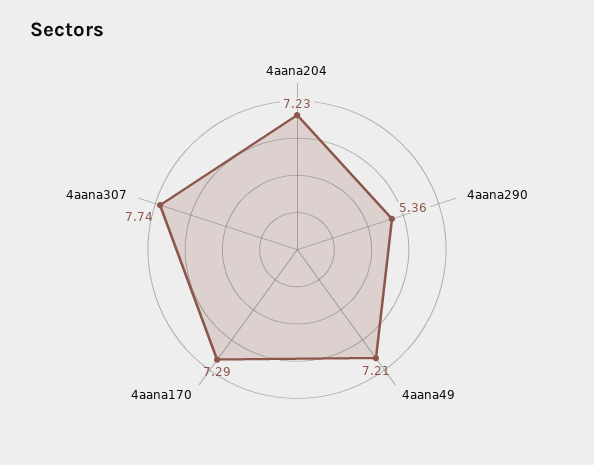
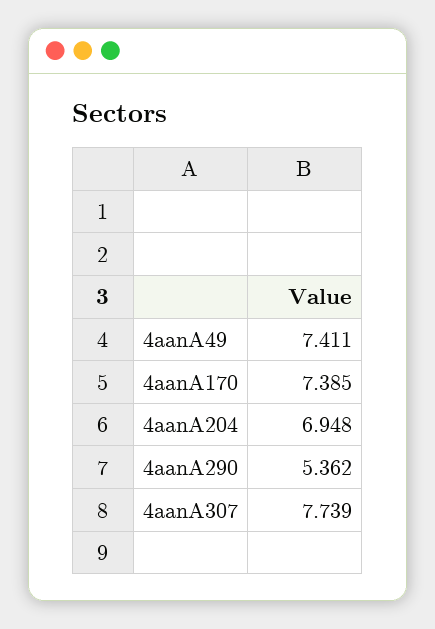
  {
-   "4aana204": 7.23,
+   "4aana204": 6.948,
    "4aana290": 5.362,
-   "4aana49": 7.21,
+   "4aana49": 7.411,
-   "4aana170": 7.29,
+   "4aana170": 7.385,
    "4aana307": 7.739
  }

